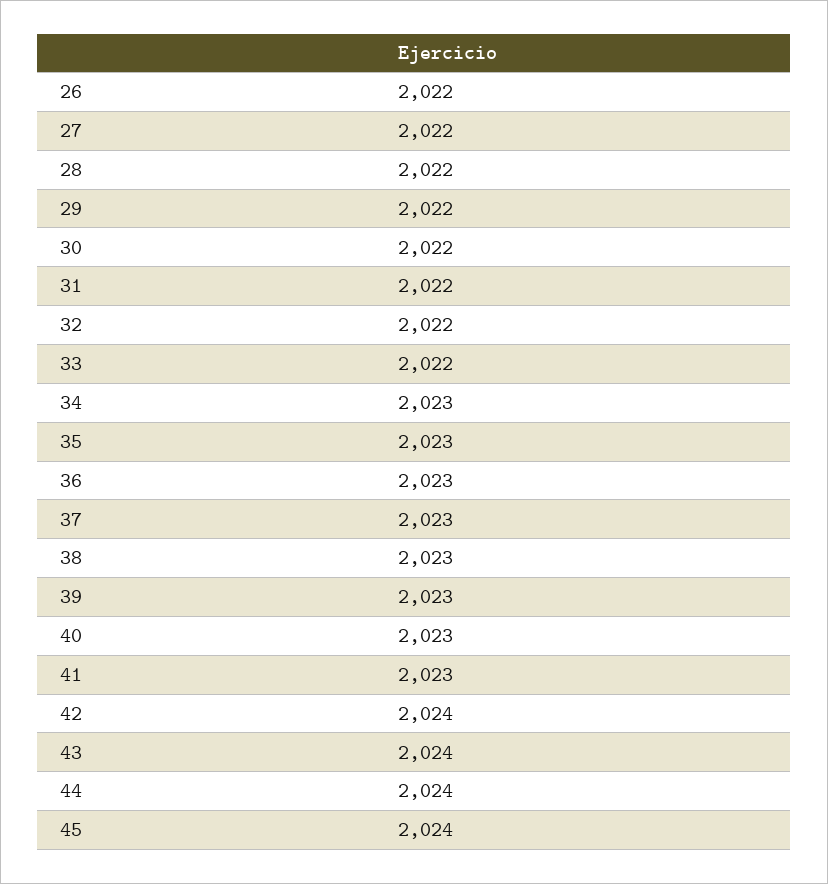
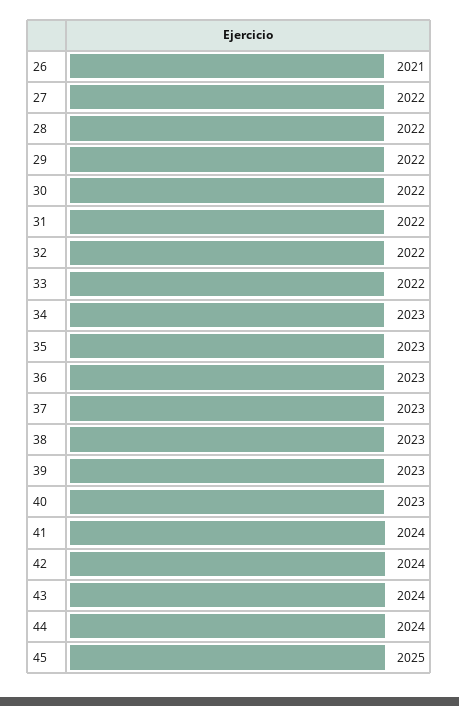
  {
-   "26": 2022,
+   "26": 2021,
    "27": 2022,
    "28": 2022,
    "29": 2022,
    "30": 2022,
    "31": 2022,
    "32": 2022,
    "33": 2022,
    "34": 2023,
    "35": 2023,
    "36": 2023,
    "37": 2023,
    "38": 2023,
    "39": 2023,
    "40": 2023,
-   "41": 2023,
+   "41": 2024,
    "42": 2024,
    "43": 2024,
    "44": 2024,
-   "45": 2024
+   "45": 2025
  }

